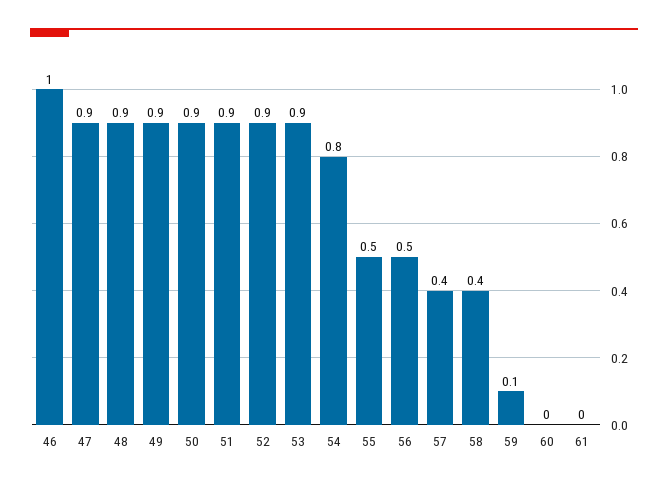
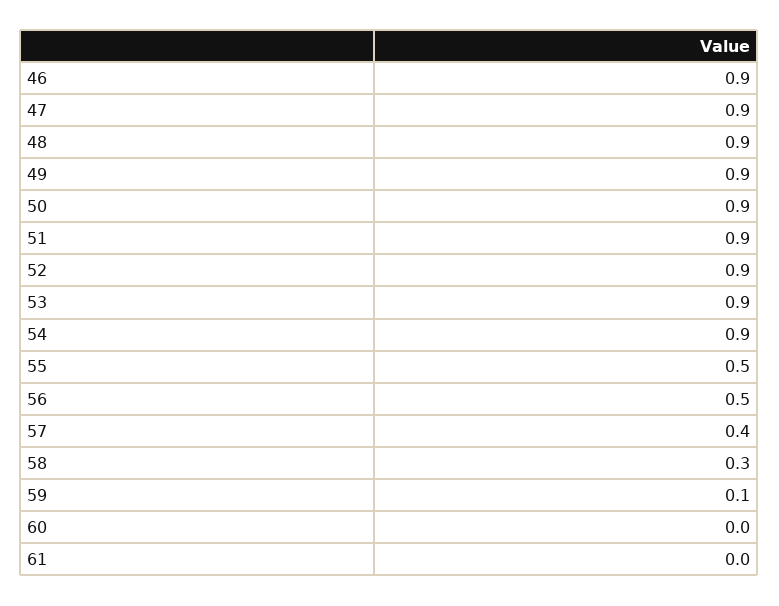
  {
-   "46": 1,
+   "46": 0.9,
    "47": 0.9,
    "48": 0.9,
    "49": 0.9,
    "50": 0.9,
    "51": 0.9,
    "52": 0.9,
    "53": 0.9,
-   "54": 0.8,
+   "54": 0.9,
    "55": 0.5,
    "56": 0.5,
    "57": 0.4,
-   "58": 0.4,
+   "58": 0.3,
    "59": 0.1,
    "60": 0,
    "61": 0
  }

